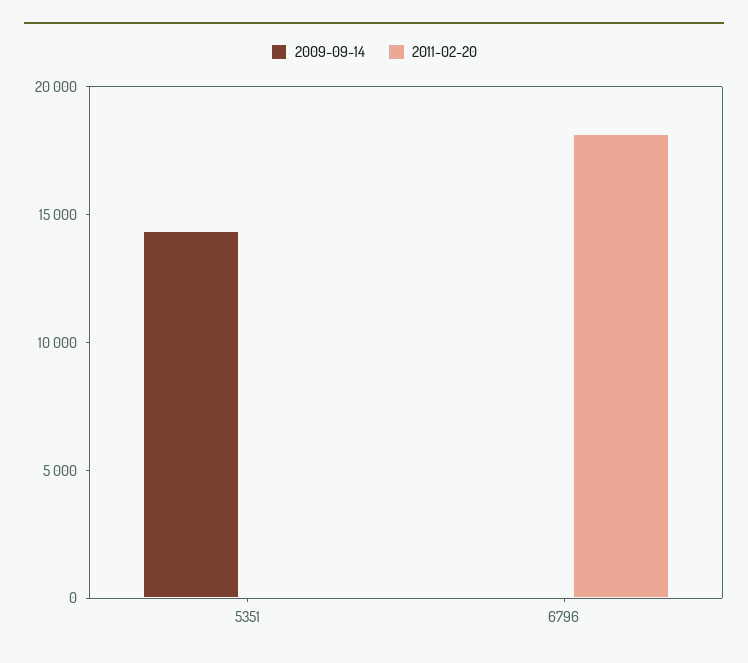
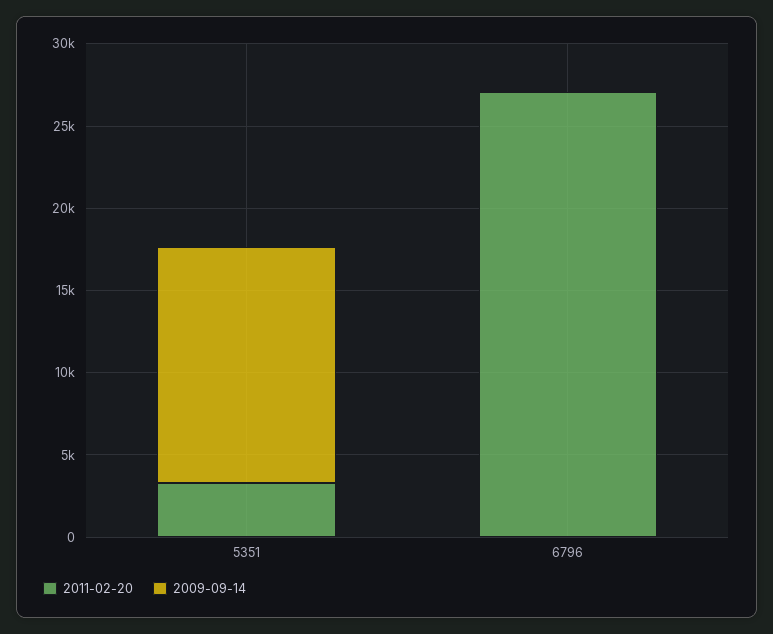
  {
    "2009-09-14": {
      "5351": 14000,
      "6796": 0
    },
    "2011-02-20": {
-     "5351": 0,
+     "5351": 3000,
-     "6796": 18000
+     "6796": 27000
    }
  }

